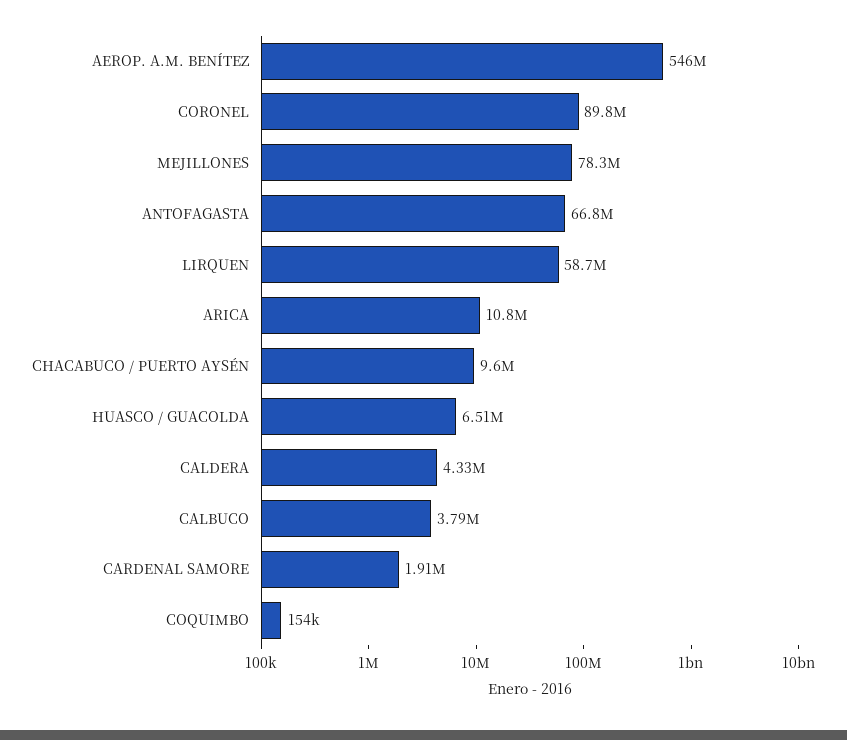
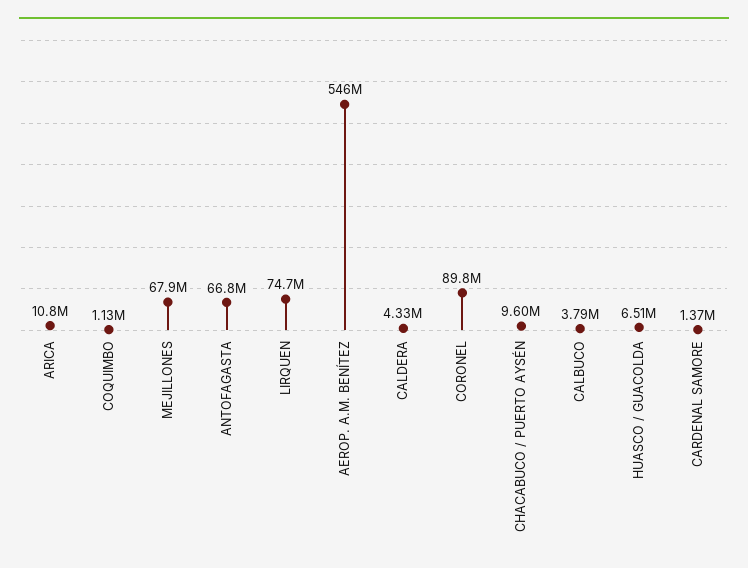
  {
    "AEROP. A.M. BENÍTEZ": 546000000,
    "CORONEL": 89800000,
-   "MEJILLONES": 78300000,
+   "MEJILLONES": 67900000,
    "ANTOFAGASTA": 66800000,
-   "LIRQUEN": 58700000,
+   "LIRQUEN": 74700000,
    "ARICA": 10800000,
    "CHACABUCO / PUERTO AYSÉN": 9600000,
    "HUASCO / GUACOLDA": 6510000,
    "CALDERA": 4330000,
    "CALBUCO": 3790000,
-   "CARDENAL SAMORE": 1910000,
+   "CARDENAL SAMORE": 1370000,
-   "COQUIMBO": 154000
+   "COQUIMBO": 1130000
  }

